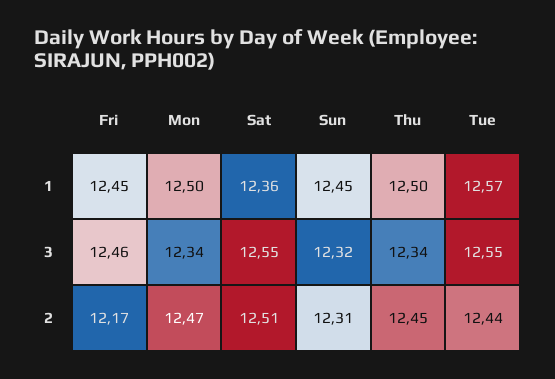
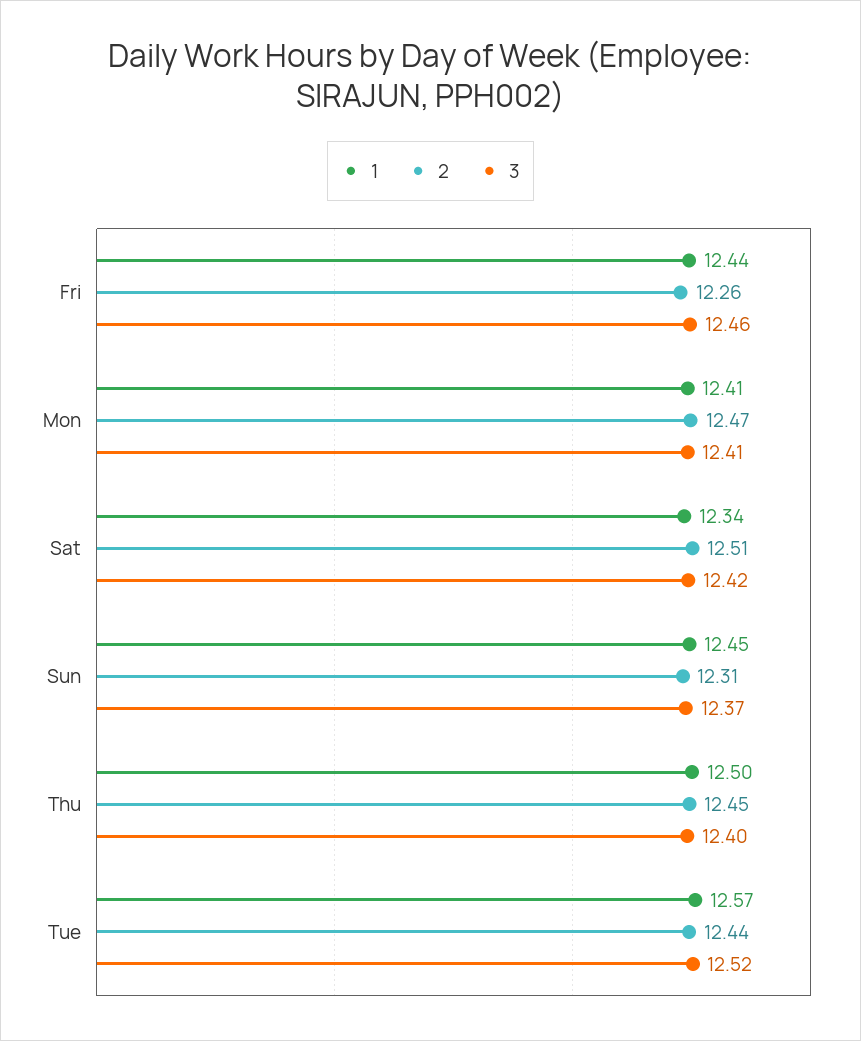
  {
    "1": {
-     "Fri": 12.45,
+     "Fri": 12.44,
-     "Mon": 12.5,
+     "Mon": 12.41,
-     "Sat": 12.36,
+     "Sat": 12.34,
      "Sun": 12.45,
      "Thu": 12.5,
      "Tue": 12.57
    },
    "3": {
      "Fri": 12.46,
-     "Mon": 12.34,
+     "Mon": 12.41,
-     "Sat": 12.55,
+     "Sat": 12.42,
-     "Sun": 12.32,
+     "Sun": 12.37,
-     "Thu": 12.34,
+     "Thu": 12.4,
-     "Tue": 12.55
+     "Tue": 12.52
    },
    "2": {
-     "Fri": 12.17,
+     "Fri": 12.26,
      "Mon": 12.47,
      "Sat": 12.51,
      "Sun": 12.31,
      "Thu": 12.45,
      "Tue": 12.44
    }
  }

